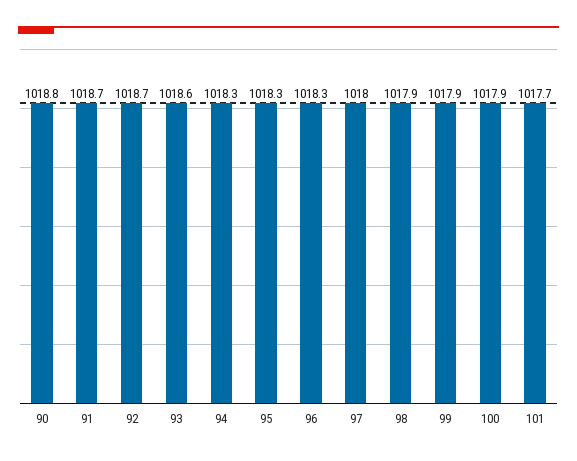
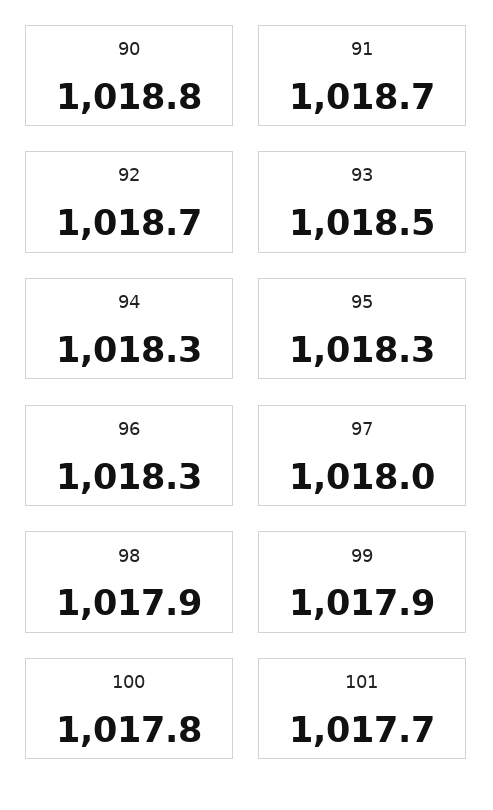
  {
    "90": 1018.8,
    "91": 1018.7,
    "92": 1018.7,
-   "93": 1018.6,
+   "93": 1018.5,
    "94": 1018.3,
    "95": 1018.3,
    "96": 1018.3,
    "97": 1018,
    "98": 1017.9,
    "99": 1017.9,
-   "100": 1017.9,
+   "100": 1017.8,
    "101": 1017.7
  }

